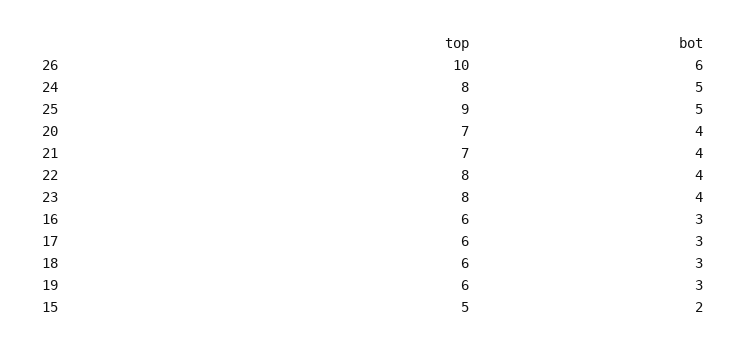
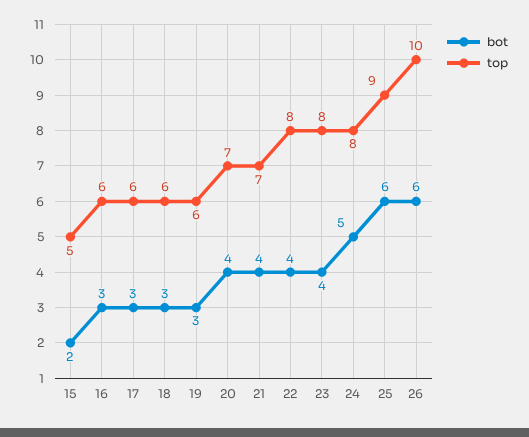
  {
    "top": {
      "26": 10,
      "24": 8,
      "25": 9,
      "20": 7,
      "21": 7,
      "22": 8,
      "23": 8,
      "16": 6,
      "17": 6,
      "18": 6,
      "19": 6,
      "15": 5
    },
    "bot": {
      "26": 6,
      "24": 5,
-     "25": 5,
+     "25": 6,
      "20": 4,
      "21": 4,
      "22": 4,
      "23": 4,
      "16": 3,
      "17": 3,
      "18": 3,
      "19": 3,
      "15": 2
    }
  }

